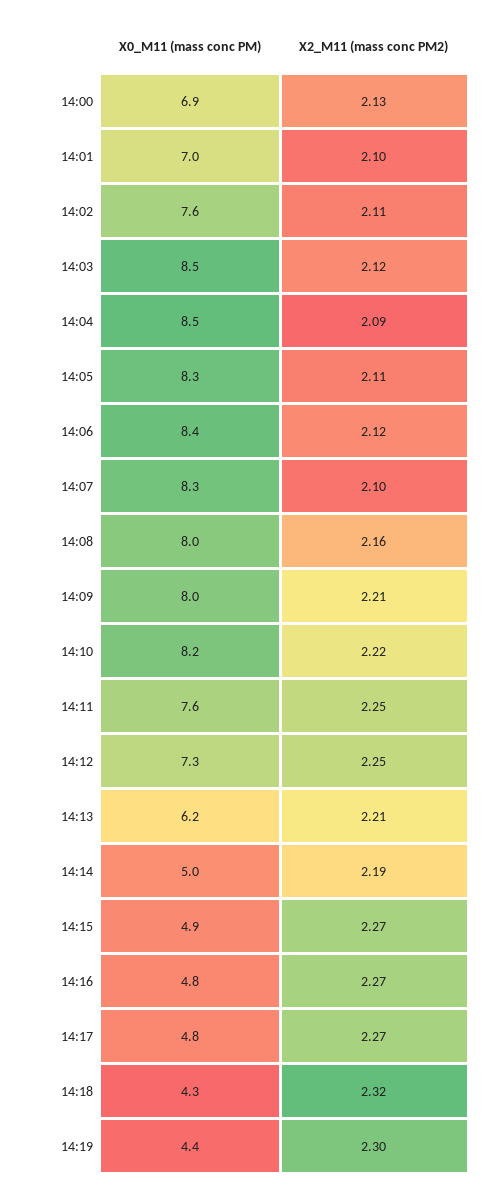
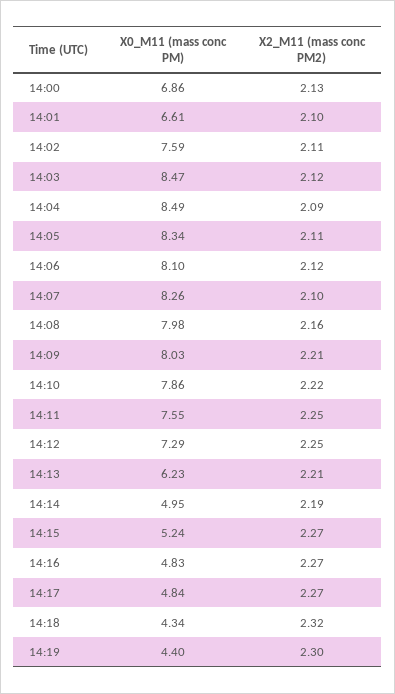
  {
    "X0_M11 (mass conc PM)": {
      "14:00": 6.86,
-     "14:01": 7,
+     "14:01": 6.61,
      "14:02": 7.59,
      "14:03": 8.47,
      "14:04": 8.49,
      "14:05": 8.34,
-     "14:06": 8.4,
+     "14:06": 8.1,
      "14:07": 8.26,
      "14:08": 7.98,
      "14:09": 8.03,
-     "14:10": 8.2,
+     "14:10": 7.86,
      "14:11": 7.55,
      "14:12": 7.29,
      "14:13": 6.23,
      "14:14": 4.95,
-     "14:15": 4.9,
+     "14:15": 5.24,
      "14:16": 4.83,
      "14:17": 4.84,
      "14:18": 4.34,
      "14:19": 4.4
    },
    "X2_M11 (mass conc PM2)": {
      "14:00": 2.13,
      "14:01": 2.1,
      "14:02": 2.11,
      "14:03": 2.12,
      "14:04": 2.09,
      "14:05": 2.11,
      "14:06": 2.12,
      "14:07": 2.1,
      "14:08": 2.16,
      "14:09": 2.21,
      "14:10": 2.22,
      "14:11": 2.25,
      "14:12": 2.25,
      "14:13": 2.21,
      "14:14": 2.19,
      "14:15": 2.27,
      "14:16": 2.27,
      "14:17": 2.27,
      "14:18": 2.32,
      "14:19": 2.3
    }
  }

